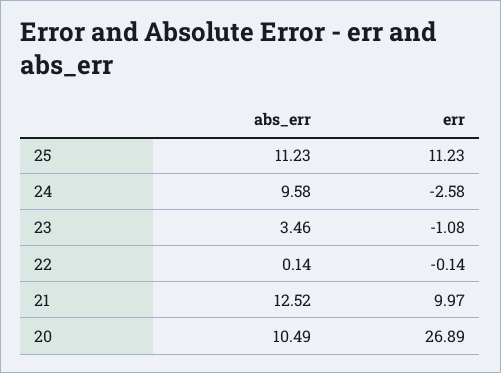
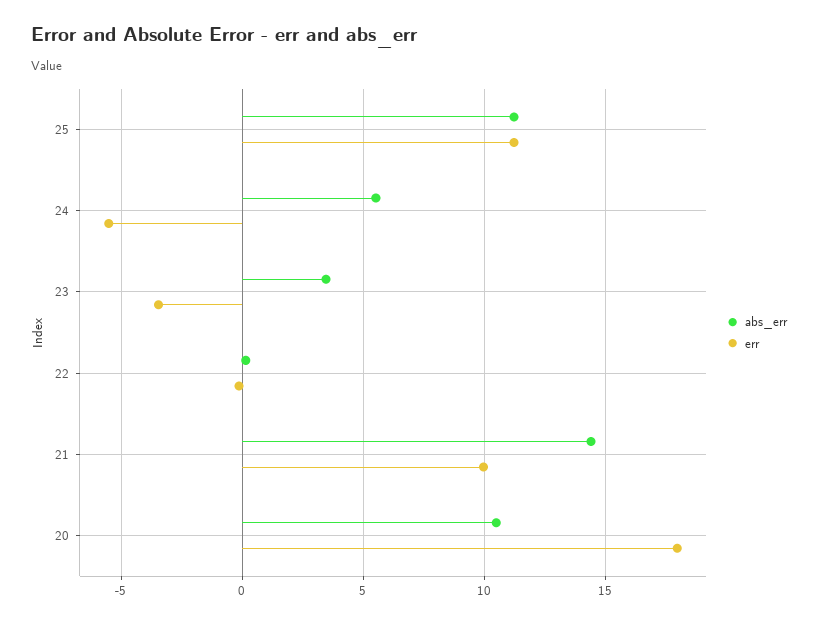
  {
    "abs_err": {
      "25": 11.23,
-     "24": 9.58,
+     "24": 5.5,
      "23": 3.46,
      "22": 0.14,
-     "21": 12.52,
+     "21": 14.5,
      "20": 10.49
    },
    "err": {
      "25": 11.23,
-     "24": -2.58,
+     "24": -5.5,
-     "23": -1.08,
+     "23": -3.5,
      "22": -0.14,
      "21": 9.97,
-     "20": 26.89
+     "20": 18
    }
  }

